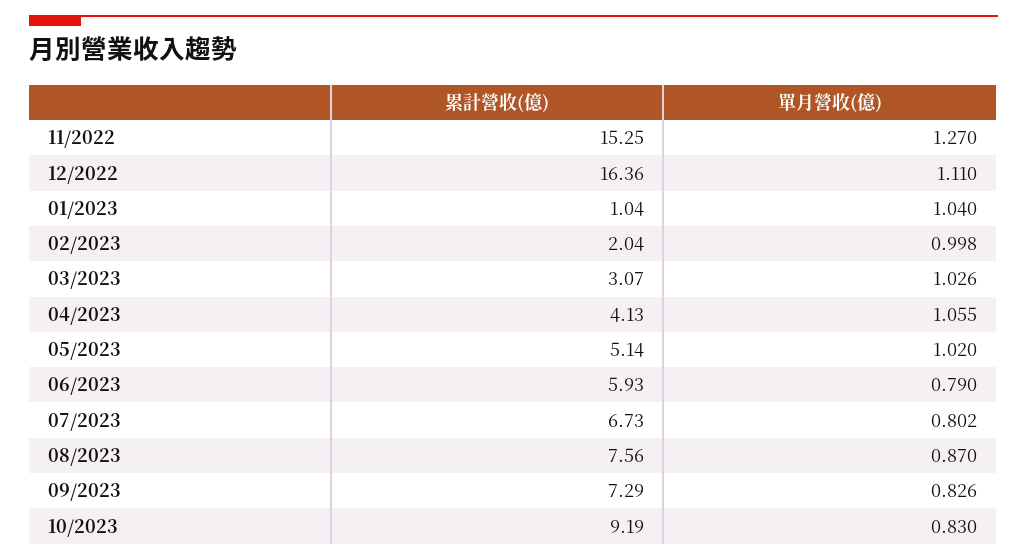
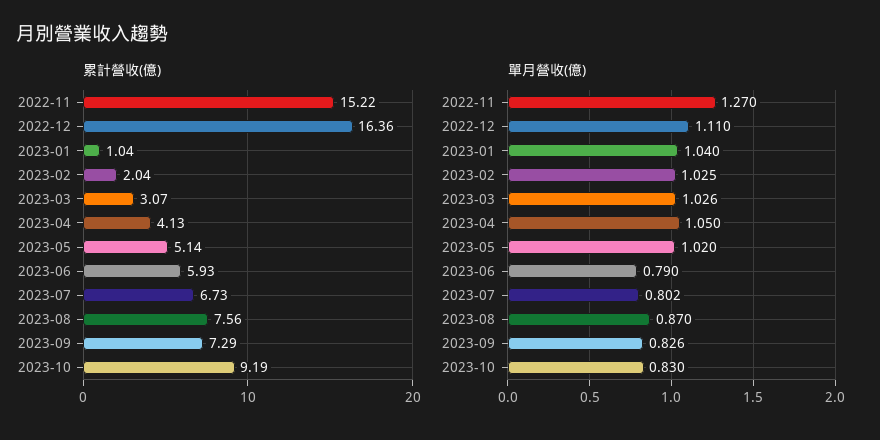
  {
    "累計營收(億)": {
-     "11/2022": 15.25,
+     "11/2022": 15.22,
      "12/2022": 16.36,
      "01/2023": 1.04,
      "02/2023": 2.04,
      "03/2023": 3.07,
      "04/2023": 4.13,
      "05/2023": 5.14,
      "06/2023": 5.93,
      "07/2023": 6.73,
      "08/2023": 7.56,
      "09/2023": 7.29,
      "10/2023": 9.19
    },
    "單月營收(億)": {
      "11/2022": 1.27,
      "12/2022": 1.11,
      "01/2023": 1.04,
-     "02/2023": 0.998,
+     "02/2023": 1.025,
      "03/2023": 1.026,
-     "04/2023": 1.055,
+     "04/2023": 1.05,
      "05/2023": 1.02,
      "06/2023": 0.79,
      "07/2023": 0.802,
      "08/2023": 0.87,
      "09/2023": 0.826,
      "10/2023": 0.83
    }
  }

